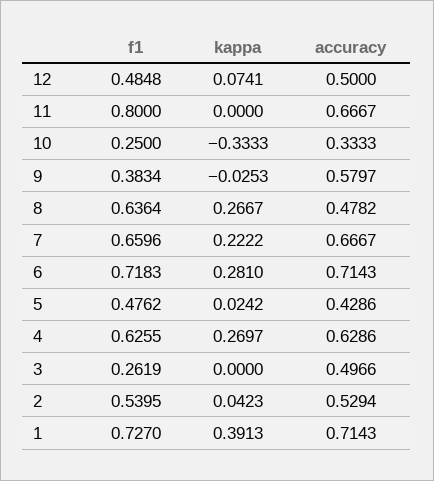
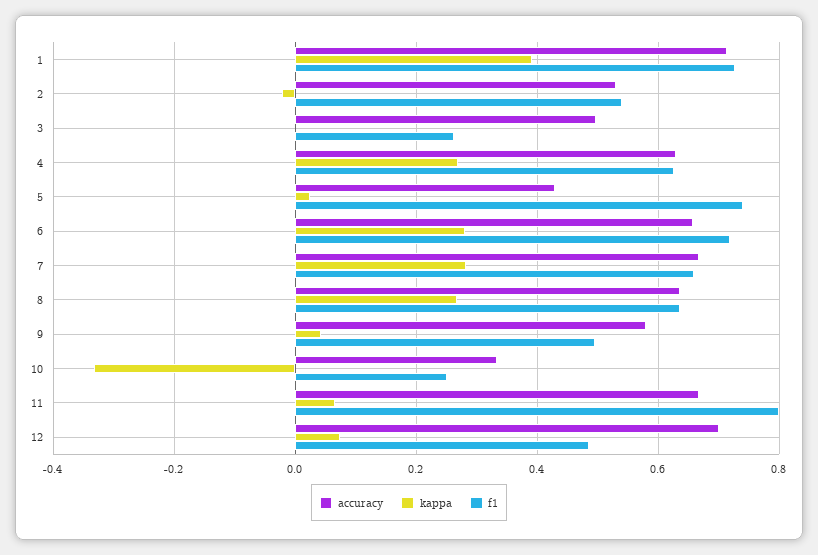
  {
    "f1": {
      "12": 0.4848,
      "11": 0.8,
      "10": 0.25,
-     "9": 0.3834,
+     "9": 0.5,
      "8": 0.6364,
      "7": 0.6596,
      "6": 0.7183,
-     "5": 0.4762,
+     "5": 0.74,
      "4": 0.6255,
      "3": 0.2619,
      "2": 0.5395,
      "1": 0.727
    },
    "kappa": {
      "12": 0.0741,
-     "11": 0,
+     "11": 0.06,
      "10": -0.3333,
-     "9": -0.0253,
+     "9": 0.04,
      "8": 0.2667,
-     "7": 0.2222,
+     "7": 0.28,
      "6": 0.281,
      "5": 0.0242,
      "4": 0.2697,
      "3": 0,
-     "2": 0.0423,
+     "2": -0.02,
      "1": 0.3913
    },
    "accuracy": {
-     "12": 0.5,
+     "12": 0.7,
      "11": 0.6667,
      "10": 0.3333,
      "9": 0.5797,
-     "8": 0.4782,
+     "8": 0.64,
      "7": 0.6667,
-     "6": 0.7143,
+     "6": 0.66,
      "5": 0.4286,
      "4": 0.6286,
      "3": 0.4966,
      "2": 0.5294,
      "1": 0.7143
    }
  }

